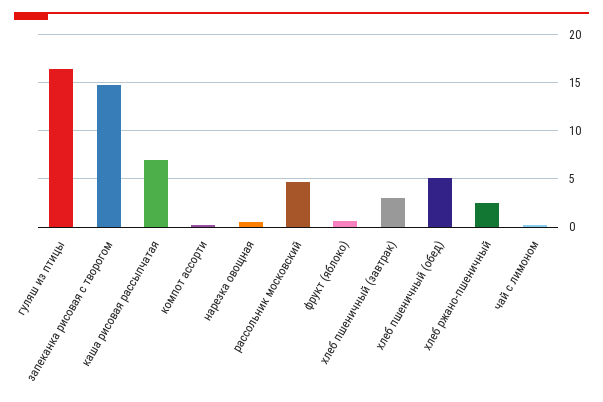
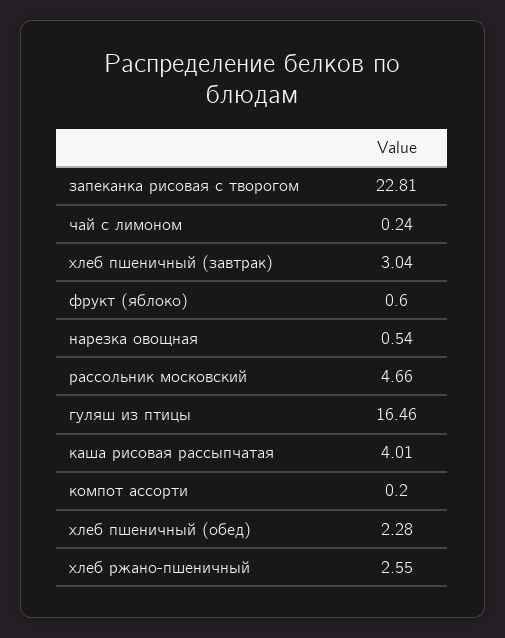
  {
    "гуляш из птицы": 16.46,
-   "запеканка рисовая с творогом": 15,
+   "запеканка рисовая с творогом": 22.81,
-   "каша рисовая рассыпчатая": 7,
+   "каша рисовая рассыпчатая": 4.01,
    "компот ассорти": 0.2,
    "нарезка овощная": 0.54,
    "рассольник московский": 4.66,
    "фрукт (яблоко)": 0.6,
    "хлеб пшеничный (завтрак)": 3.04,
-   "хлеб пшеничный (обед)": 5,
+   "хлеб пшеничный (обед)": 2.28,
    "хлеб ржано-пшеничный": 2.55,
    "чай с лимоном": 0.24
  }

